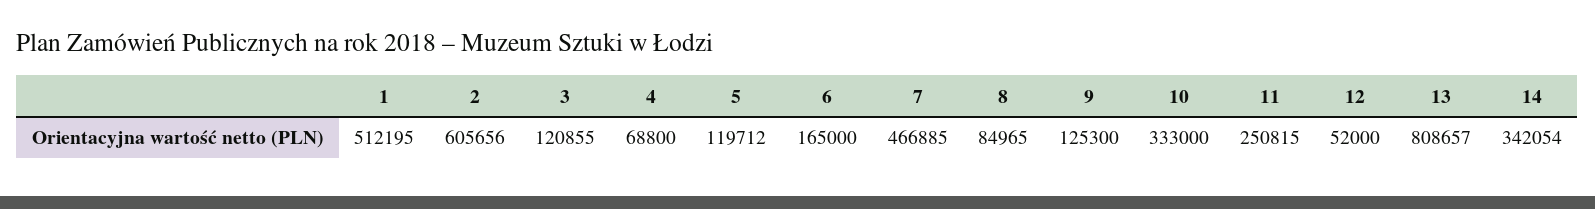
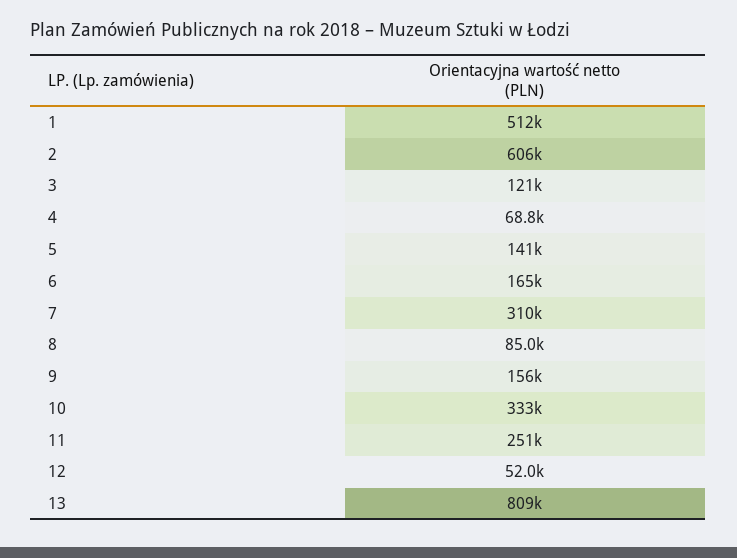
  {
    "1": 512195,
    "2": 605656,
    "3": 120855,
    "4": 68800,
-   "5": 119712,
+   "5": 141000,
    "6": 165000,
-   "7": 466885,
+   "7": 310000,
    "8": 84965,
-   "9": 125300,
+   "9": 156000,
    "10": 333000,
    "11": 250815,
    "12": 52000,
-   "13": 808657,
+   "13": 808657
-   "14": 342054
  }

